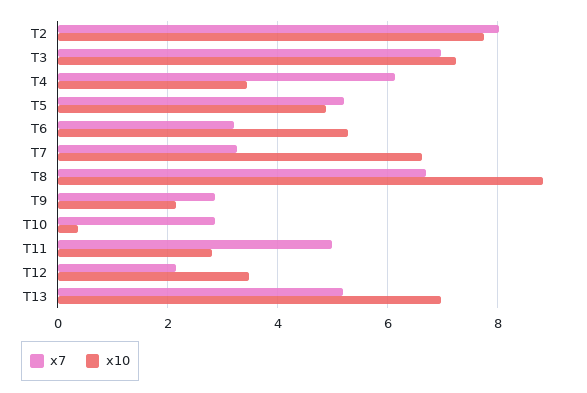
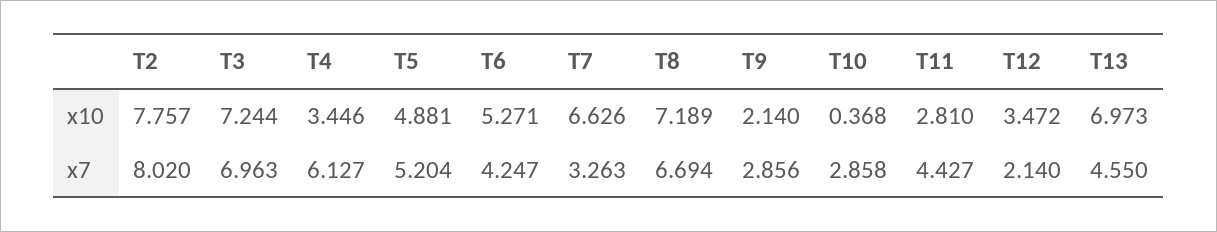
  {
    "x7": {
      "T2": 8.02,
      "T3": 6.963,
      "T4": 6.127,
      "T5": 5.204,
-     "T6": 3.2,
+     "T6": 4.247,
      "T7": 3.263,
      "T8": 6.694,
      "T9": 2.856,
      "T10": 2.858,
-     "T11": 5,
+     "T11": 4.427,
      "T12": 2.14,
-     "T13": 5.2
+     "T13": 4.55
    },
    "x10": {
      "T2": 7.757,
      "T3": 7.244,
      "T4": 3.446,
      "T5": 4.881,
      "T6": 5.271,
      "T7": 6.626,
-     "T8": 8.8,
+     "T8": 7.189,
      "T9": 2.14,
      "T10": 0.368,
      "T11": 2.81,
      "T12": 3.472,
      "T13": 6.973
    }
  }

